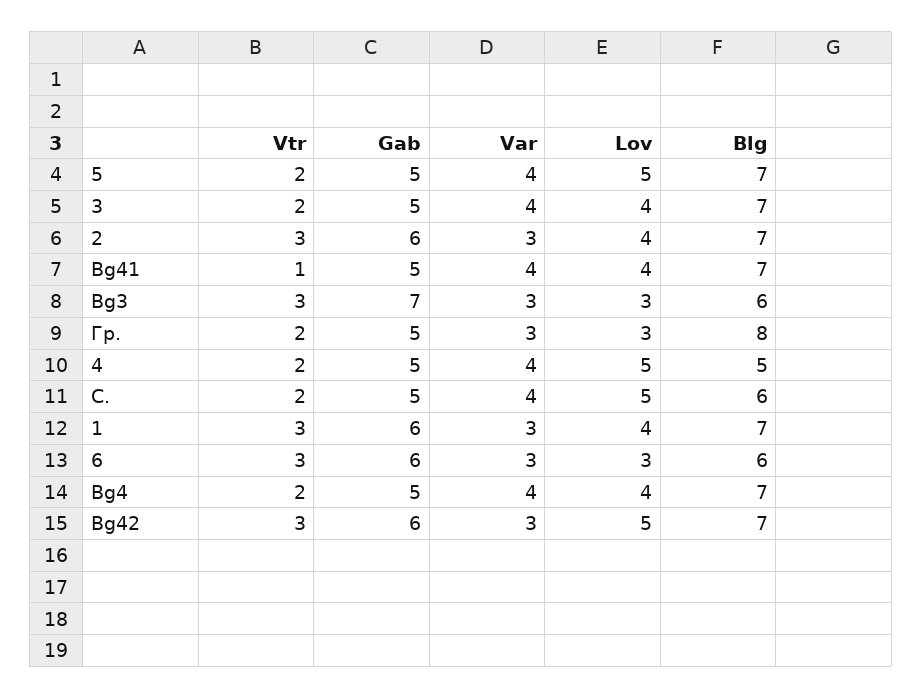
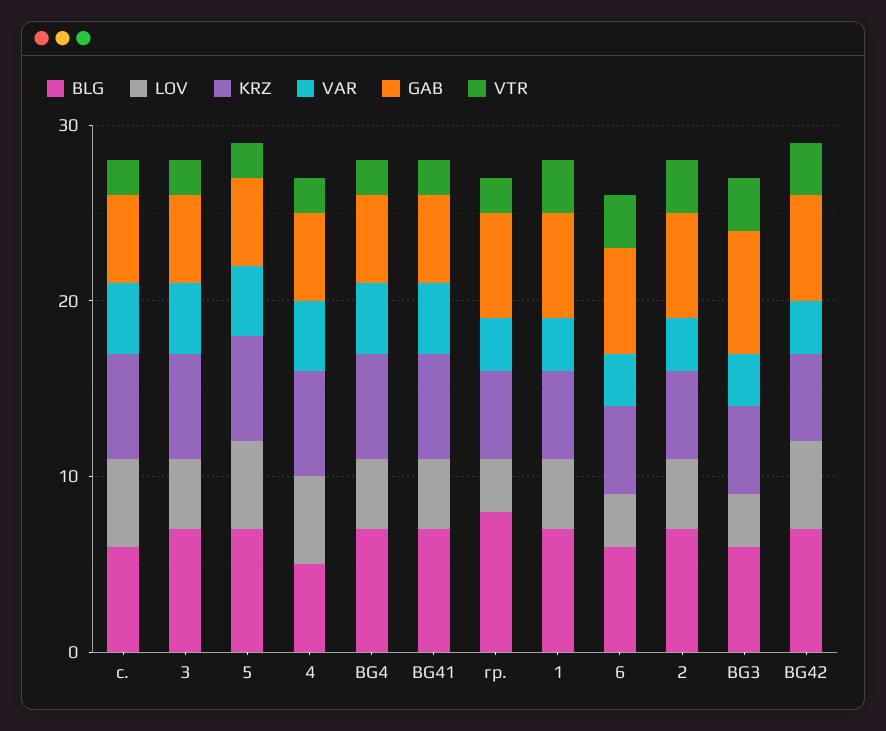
  {
    "Vtr": {
      "5": 2,
      "3": 2,
      "2": 3,
-     "Bg41": 1,
+     "Bg41": 2,
      "Bg3": 3,
      "Гр.": 2,
      "4": 2,
      "С.": 2,
      "1": 3,
      "6": 3,
      "Bg4": 2,
      "Bg42": 3
    },
    "Gab": {
      "5": 5,
      "3": 5,
      "2": 6,
      "Bg41": 5,
      "Bg3": 7,
-     "Гр.": 5,
+     "Гр.": 6,
      "4": 5,
      "С.": 5,
      "1": 6,
      "6": 6,
      "Bg4": 5,
      "Bg42": 6
    },
    "Var": {
      "5": 4,
      "3": 4,
      "2": 3,
      "Bg41": 4,
      "Bg3": 3,
      "Гр.": 3,
      "4": 4,
      "С.": 4,
      "1": 3,
      "6": 3,
      "Bg4": 4,
      "Bg42": 3
    },
    "Lov": {
      "5": 5,
      "3": 4,
      "2": 4,
      "Bg41": 4,
      "Bg3": 3,
      "Гр.": 3,
      "4": 5,
      "С.": 5,
      "1": 4,
      "6": 3,
      "Bg4": 4,
      "Bg42": 5
    },
    "Blg": {
      "5": 7,
      "3": 7,
      "2": 7,
      "Bg41": 7,
      "Bg3": 6,
      "Гр.": 8,
      "4": 5,
      "С.": 6,
      "1": 7,
      "6": 6,
      "Bg4": 7,
      "Bg42": 7
-   }
+   },
+   "KRZ": {
+     "С.": 6,
+     "3": 6,
+     "5": 6,
+     "4": 6,
+     "Bg4": 6,
+     "Bg41": 6,
+     "Гр.": 5,
+     "1": 5,
+     "6": 5,
+     "2": 5,
+     "Bg3": 5,
+     "Bg42": 5
+   }
  }

